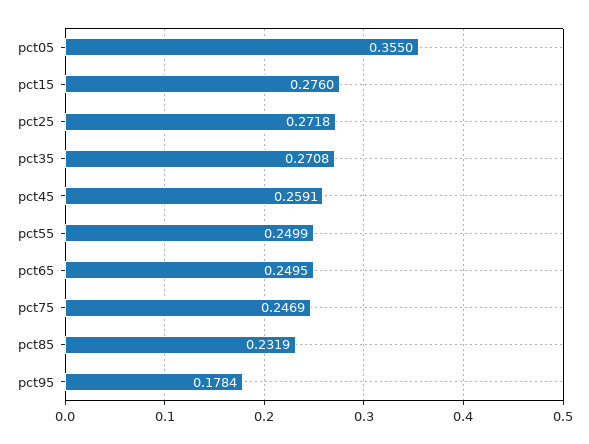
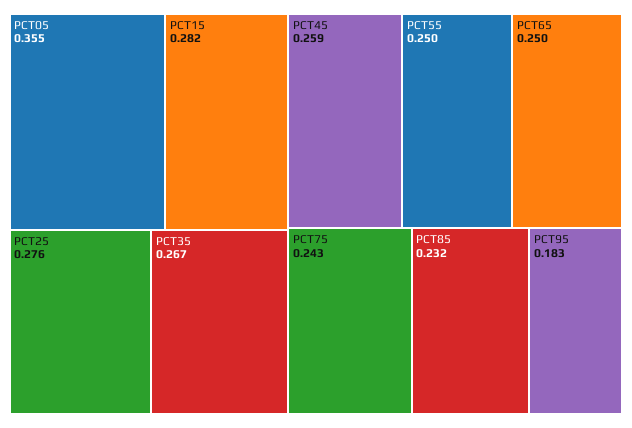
  {
    "pct05": 0.355,
-   "pct15": 0.276,
+   "pct15": 0.282,
-   "pct25": 0.2718,
+   "pct25": 0.276,
-   "pct35": 0.2708,
+   "pct35": 0.267,
    "pct45": 0.2591,
    "pct55": 0.2499,
    "pct65": 0.2495,
-   "pct75": 0.2469,
+   "pct75": 0.243,
    "pct85": 0.2319,
-   "pct95": 0.1784
+   "pct95": 0.183
  }

